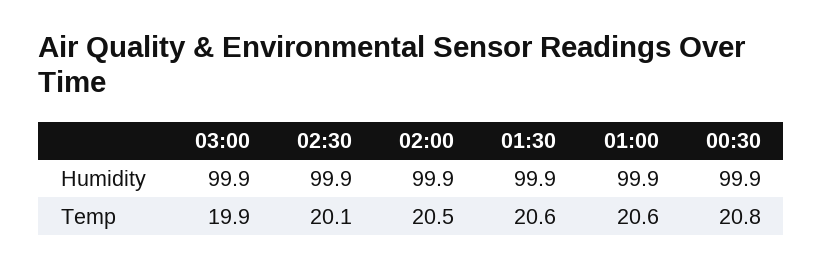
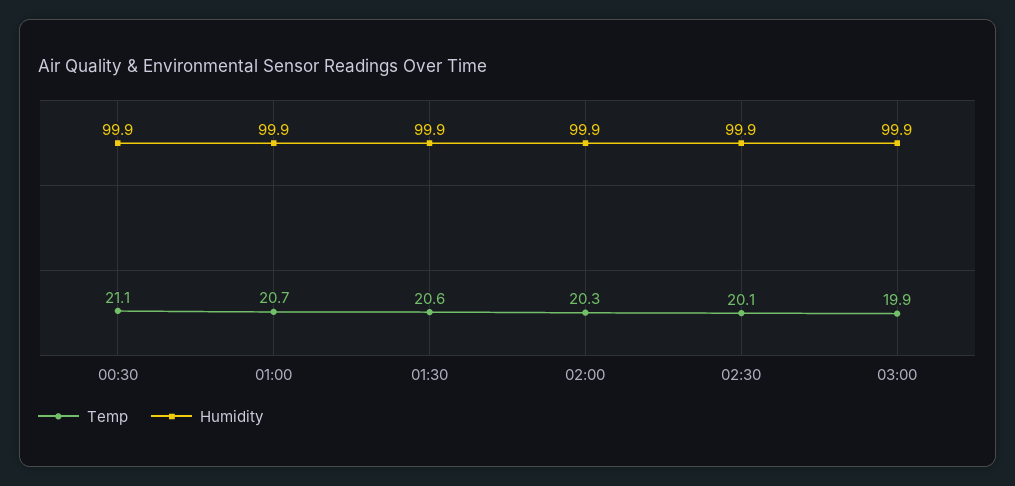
  {
    "Humidity": {
      "03:00": 99.9,
      "02:30": 99.9,
      "02:00": 99.9,
      "01:30": 99.9,
      "01:00": 99.9,
      "00:30": 99.9
    },
    "Temp": {
      "03:00": 19.9,
      "02:30": 20.1,
-     "02:00": 20.5,
+     "02:00": 20.3,
      "01:30": 20.6,
-     "01:00": 20.6,
+     "01:00": 20.7,
-     "00:30": 20.8
+     "00:30": 21.1
    }
  }

